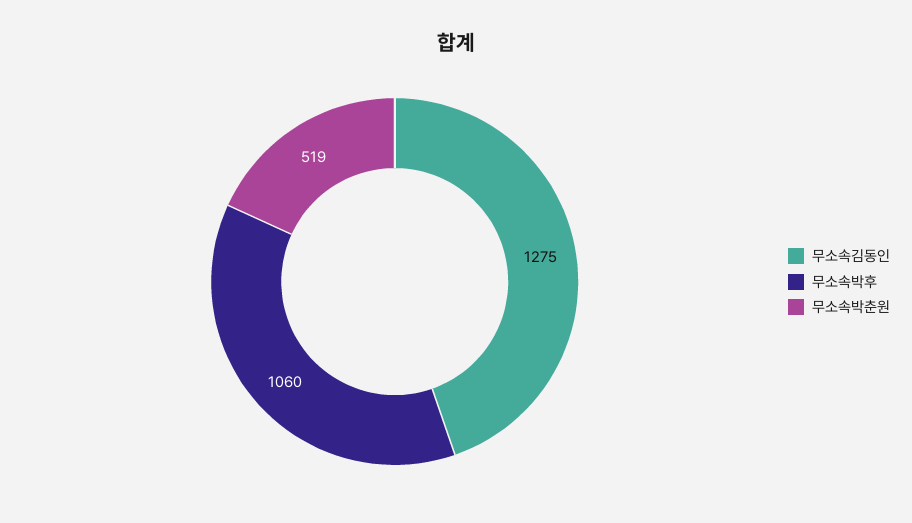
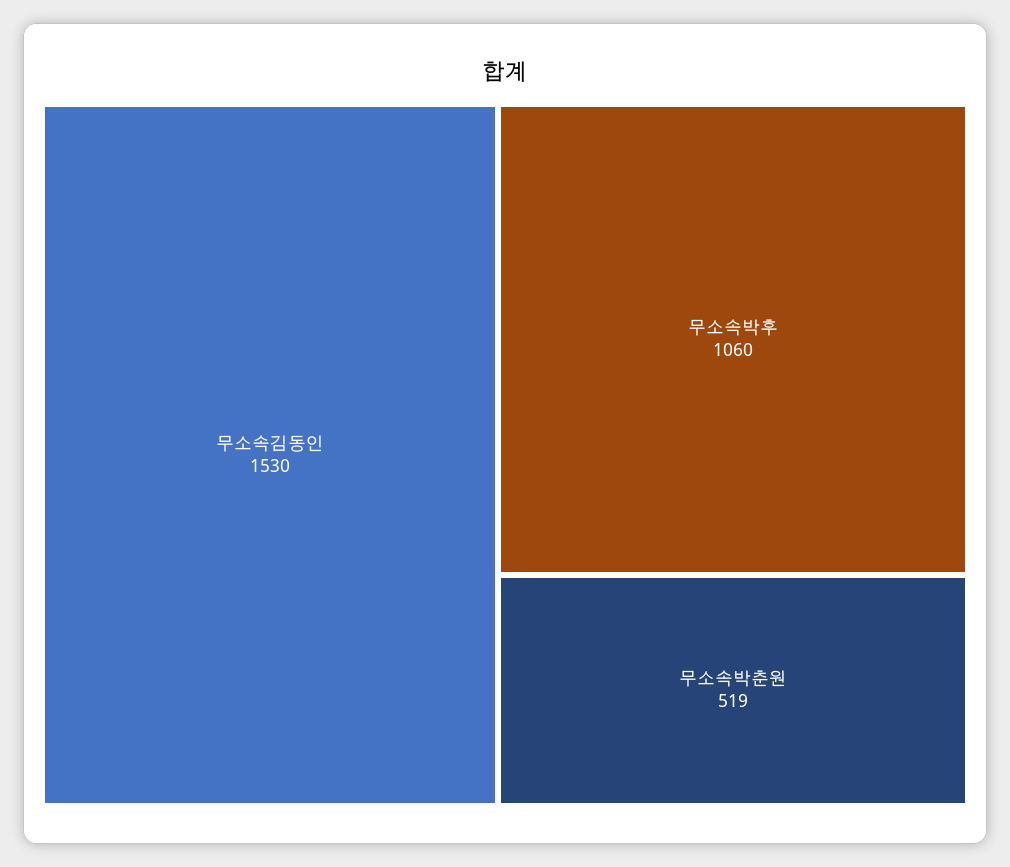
  {
-   "무소속김동인": 1275,
+   "무소속김동인": 1530,
    "무소속박후": 1060,
    "무소속박춘원": 519
  }

